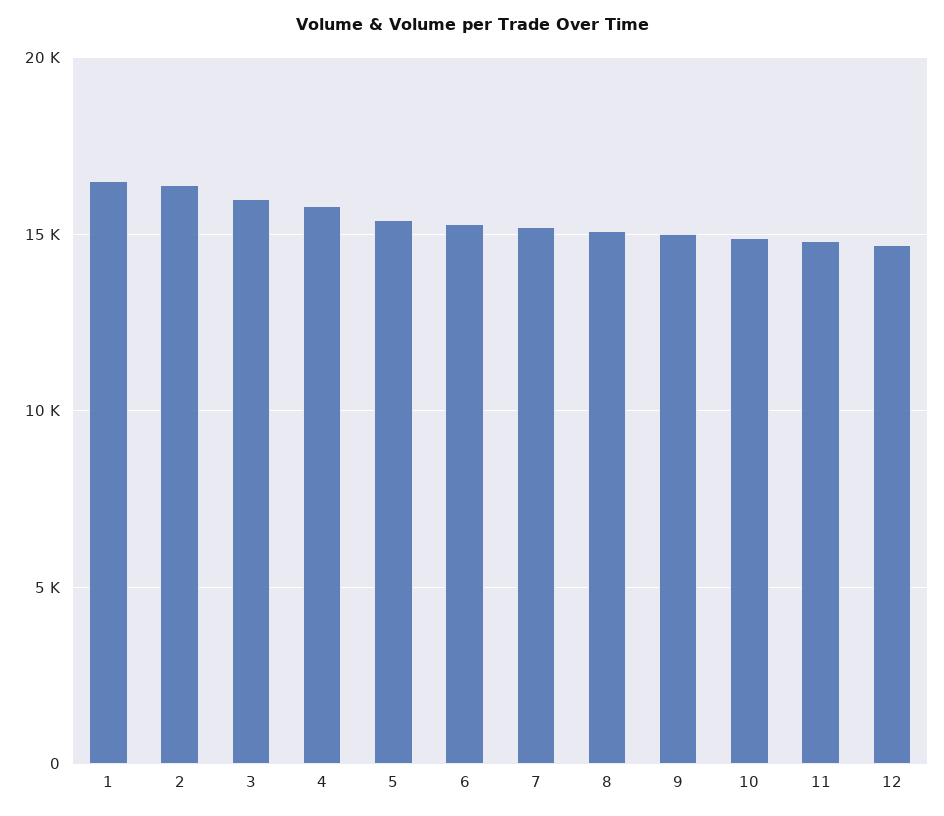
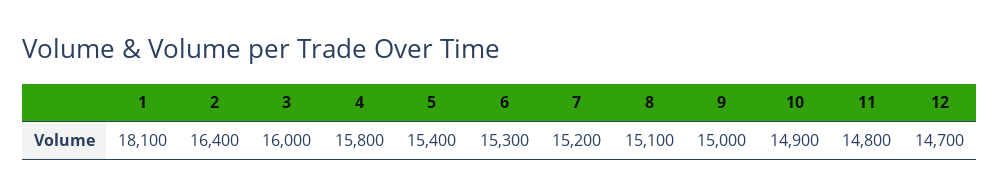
  {
-   "1": 16500,
+   "1": 18100,
    "2": 16400,
    "3": 16000,
    "4": 15800,
    "5": 15400,
    "6": 15300,
    "7": 15200,
    "8": 15100,
    "9": 15000,
    "10": 14900,
    "11": 14800,
    "12": 14700
  }

